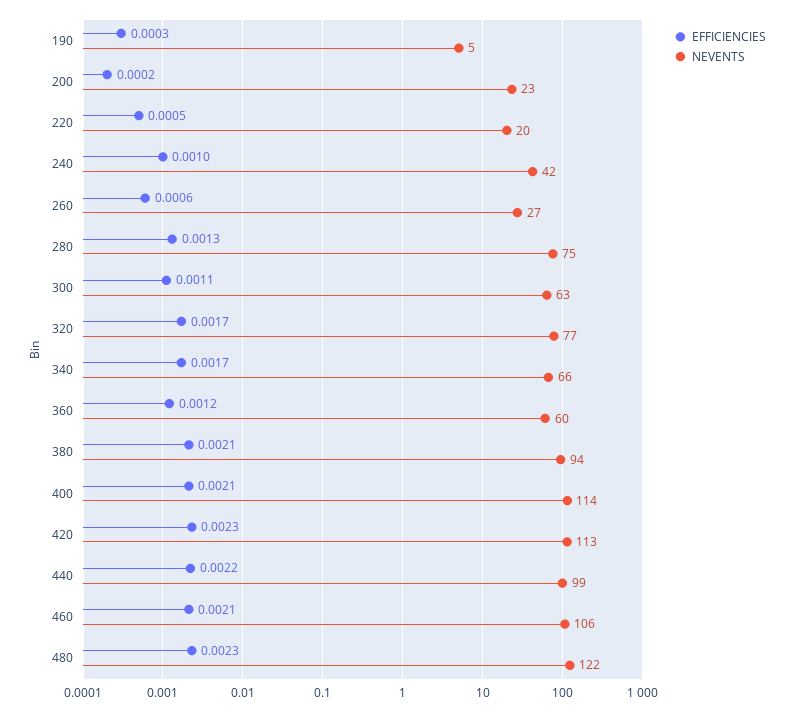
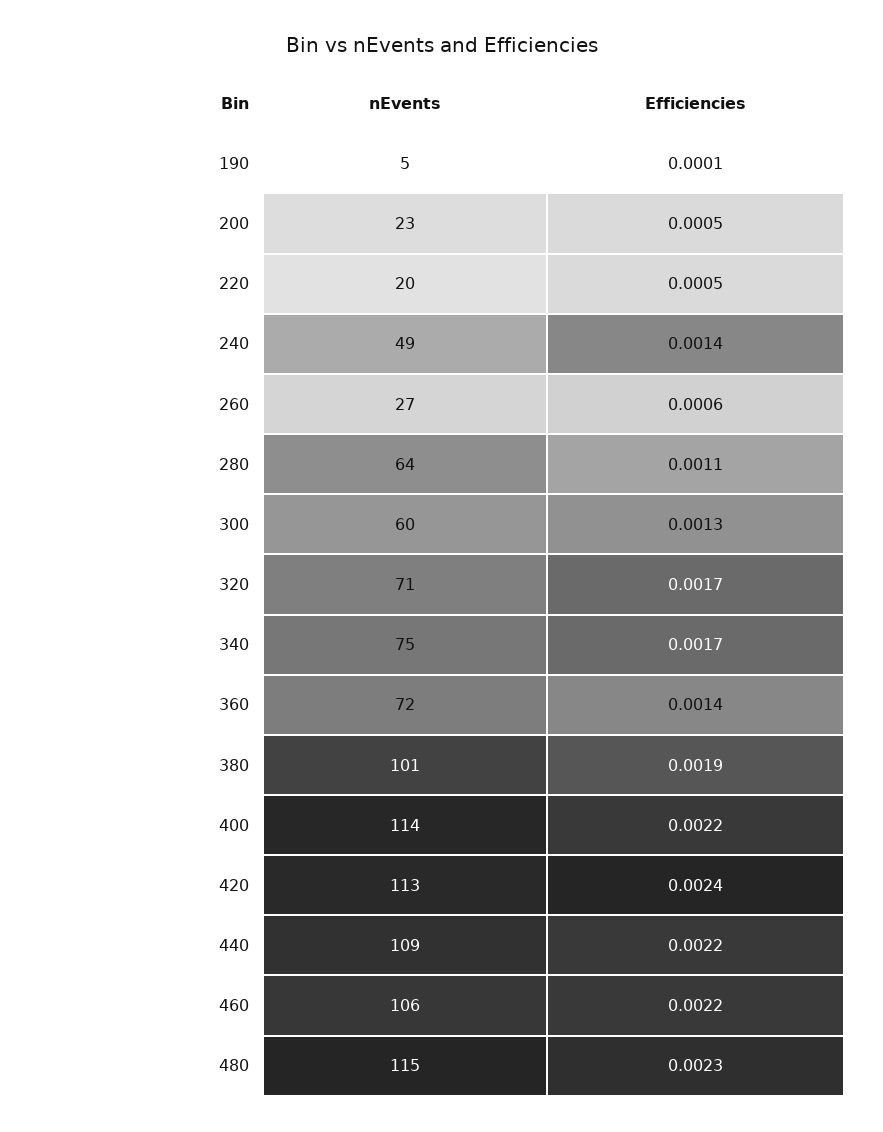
  {
    "EFFICIENCIES": {
-     "190": 0.0003,
+     "190": 0.0001,
-     "200": 0.0002,
+     "200": 0.0005,
      "220": 0.0005,
-     "240": 0.001,
+     "240": 0.0014,
      "260": 0.0006,
-     "280": 0.0013,
+     "280": 0.0011,
-     "300": 0.0011,
+     "300": 0.0013,
      "320": 0.0017,
      "340": 0.0017,
-     "360": 0.0012,
+     "360": 0.0014,
-     "380": 0.0021,
+     "380": 0.0019,
-     "400": 0.0021,
+     "400": 0.0022,
-     "420": 0.0023,
+     "420": 0.0024,
      "440": 0.0022,
-     "460": 0.0021,
+     "460": 0.0022,
      "480": 0.0023
    },
    "NEVENTS": {
      "190": 5,
      "200": 23,
      "220": 20,
-     "240": 42,
+     "240": 49,
      "260": 27,
-     "280": 75,
+     "280": 64,
-     "300": 63,
+     "300": 60,
-     "320": 77,
+     "320": 71,
-     "340": 66,
+     "340": 75,
-     "360": 60,
+     "360": 72,
-     "380": 94,
+     "380": 101,
      "400": 114,
      "420": 113,
-     "440": 99,
+     "440": 109,
      "460": 106,
-     "480": 122
+     "480": 115
    }
  }

